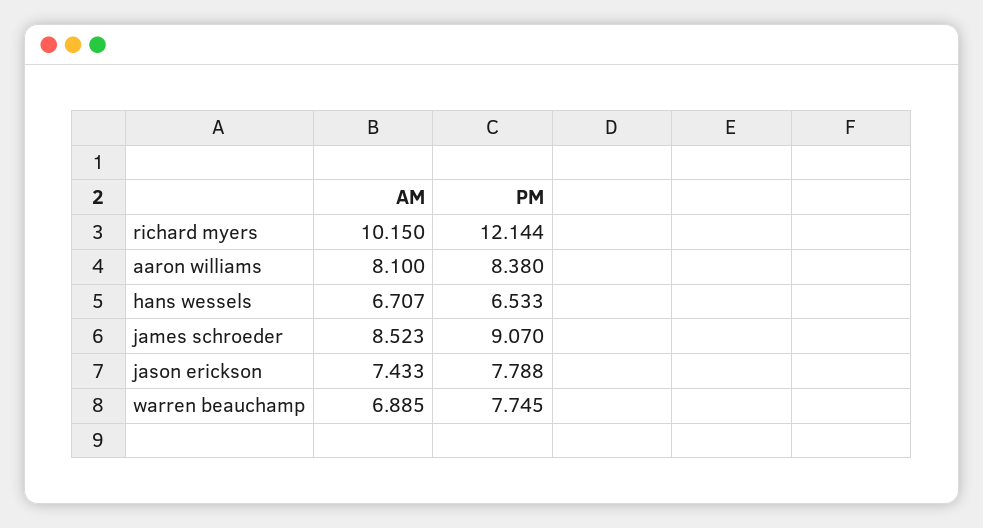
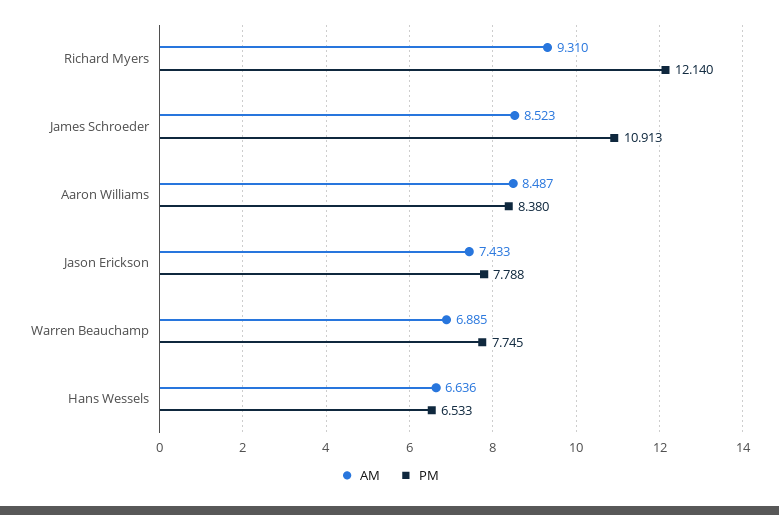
  {
    "AM": {
-     "richard myers": 10.15,
+     "richard myers": 9.31,
-     "aaron williams": 8.1,
+     "aaron williams": 8.487,
-     "hans wessels": 6.707,
+     "hans wessels": 6.636,
      "james schroeder": 8.523,
      "jason erickson": 7.433,
      "warren beauchamp": 6.885
    },
    "PM": {
-     "richard myers": 12.144,
+     "richard myers": 12.14,
      "aaron williams": 8.38,
      "hans wessels": 6.533,
-     "james schroeder": 9.07,
+     "james schroeder": 10.913,
      "jason erickson": 7.788,
      "warren beauchamp": 7.745
    }
  }

